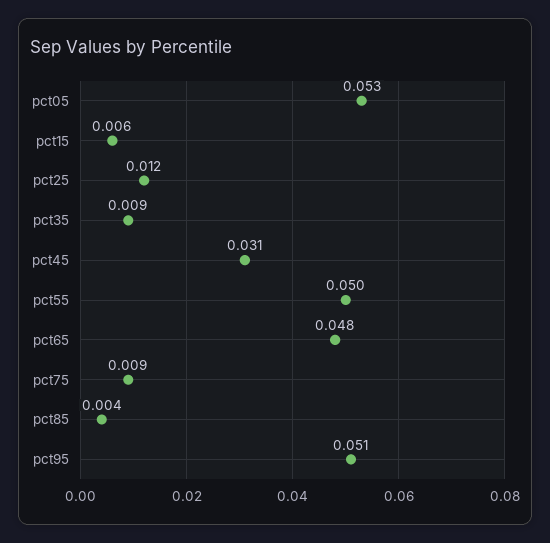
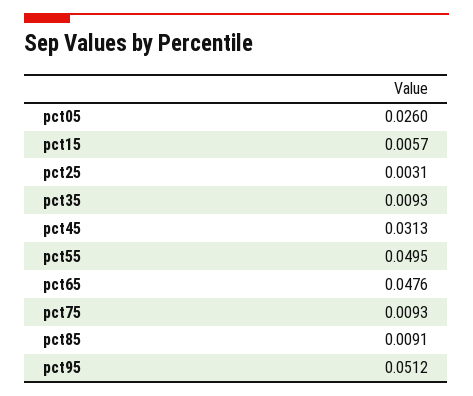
  {
-   "pct05": 0.053,
+   "pct05": 0.026,
    "pct15": 0.0057,
-   "pct25": 0.012,
+   "pct25": 0.0031,
    "pct35": 0.0093,
    "pct45": 0.0313,
    "pct55": 0.0495,
    "pct65": 0.0476,
    "pct75": 0.0093,
-   "pct85": 0.004,
+   "pct85": 0.0091,
    "pct95": 0.0512
  }

